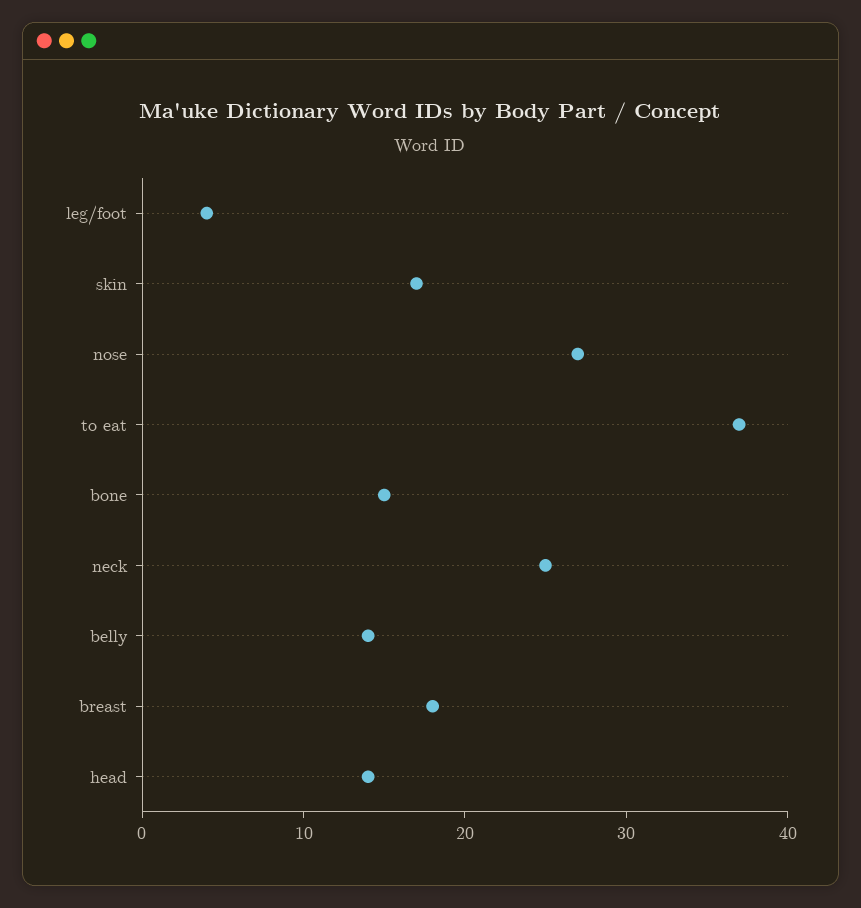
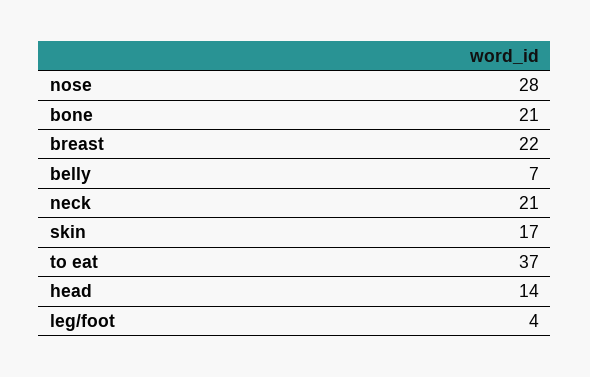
  {
    "leg/foot": 4,
    "skin": 17,
-   "nose": 27,
+   "nose": 28,
    "to eat": 37,
-   "bone": 15,
+   "bone": 21,
-   "neck": 25,
+   "neck": 21,
-   "belly": 14,
+   "belly": 7,
-   "breast": 18,
+   "breast": 22,
    "head": 14
  }

